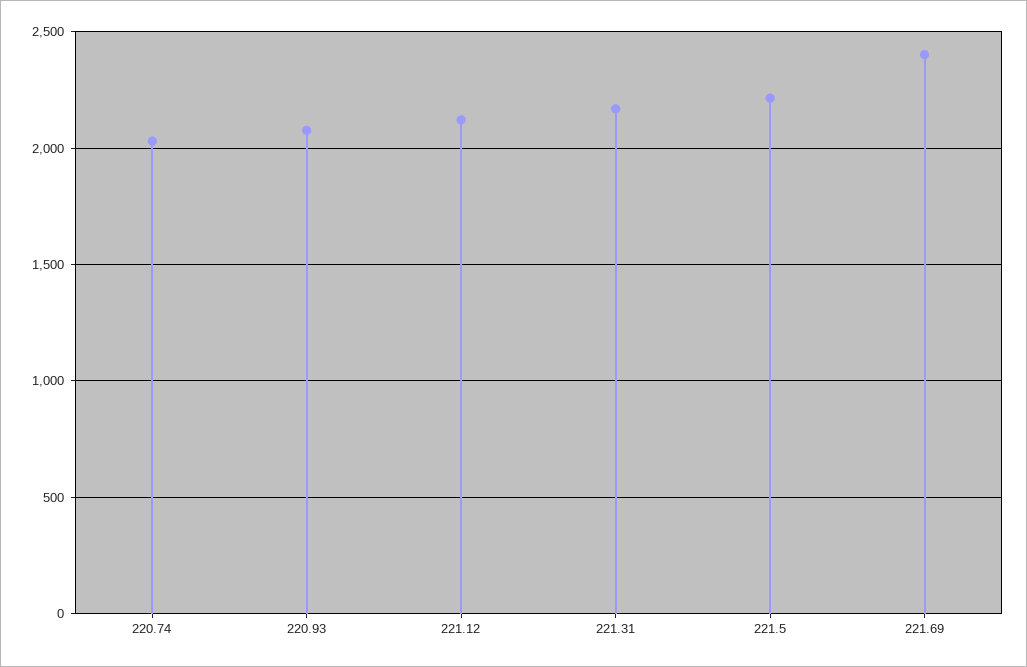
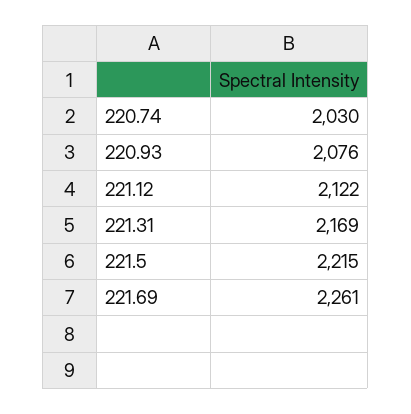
  {
    "220.74": 2030,
    "220.93": 2076,
    "221.12": 2122,
    "221.31": 2169,
    "221.5": 2215,
-   "221.69": 2400
+   "221.69": 2261
  }

